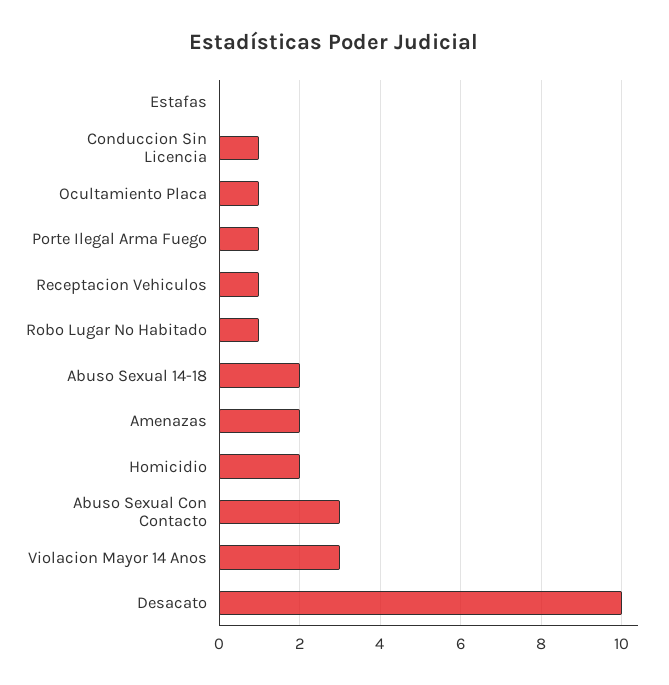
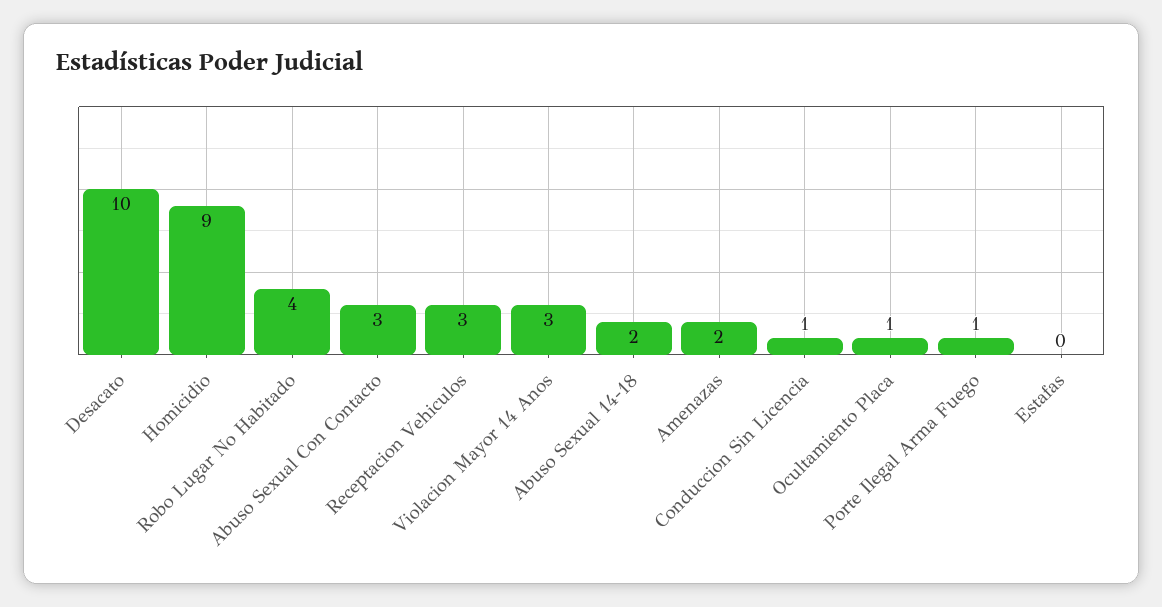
  {
    "Estafas": 0,
    "Conduccion Sin Licencia": 1,
    "Ocultamiento Placa": 1,
    "Porte Ilegal Arma Fuego": 1,
-   "Receptacion Vehiculos": 1,
+   "Receptacion Vehiculos": 3,
-   "Robo Lugar No Habitado": 1,
+   "Robo Lugar No Habitado": 4,
    "Abuso Sexual 14-18": 2,
    "Amenazas": 2,
-   "Homicidio": 2,
+   "Homicidio": 9,
    "Abuso Sexual Con Contacto": 3,
    "Violacion Mayor 14 Anos": 3,
    "Desacato": 10
  }

